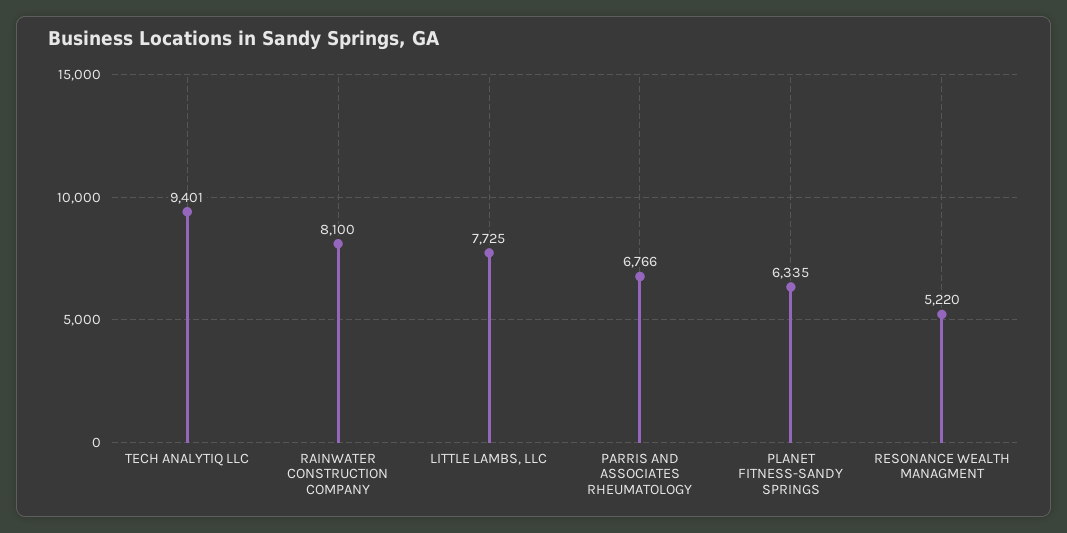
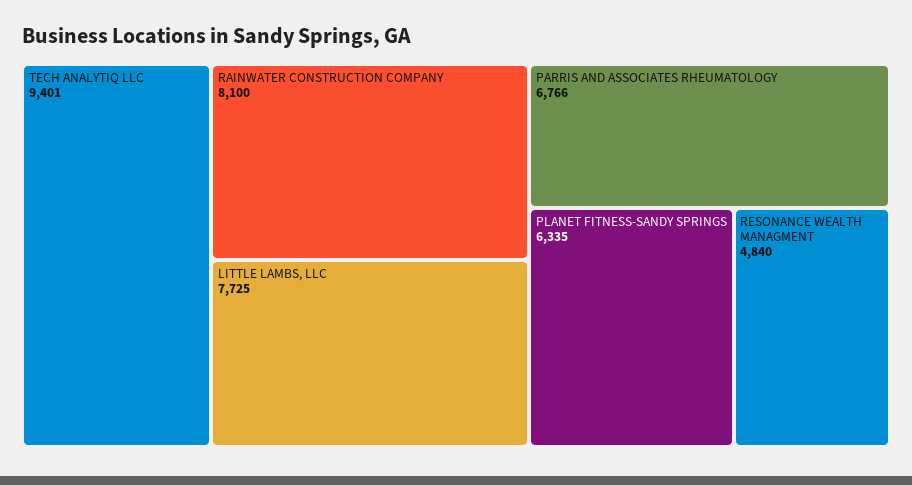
  {
    "TECH ANALYTIQ LLC": 9401,
    "RAINWATER CONSTRUCTION COMPANY": 8100,
    "LITTLE LAMBS, LLC": 7725,
    "PARRIS AND ASSOCIATES RHEUMATOLOGY": 6766,
    "PLANET FITNESS-SANDY SPRINGS": 6335,
-   "RESONANCE WEALTH MANAGMENT": 5220
+   "RESONANCE WEALTH MANAGMENT": 4840
  }

